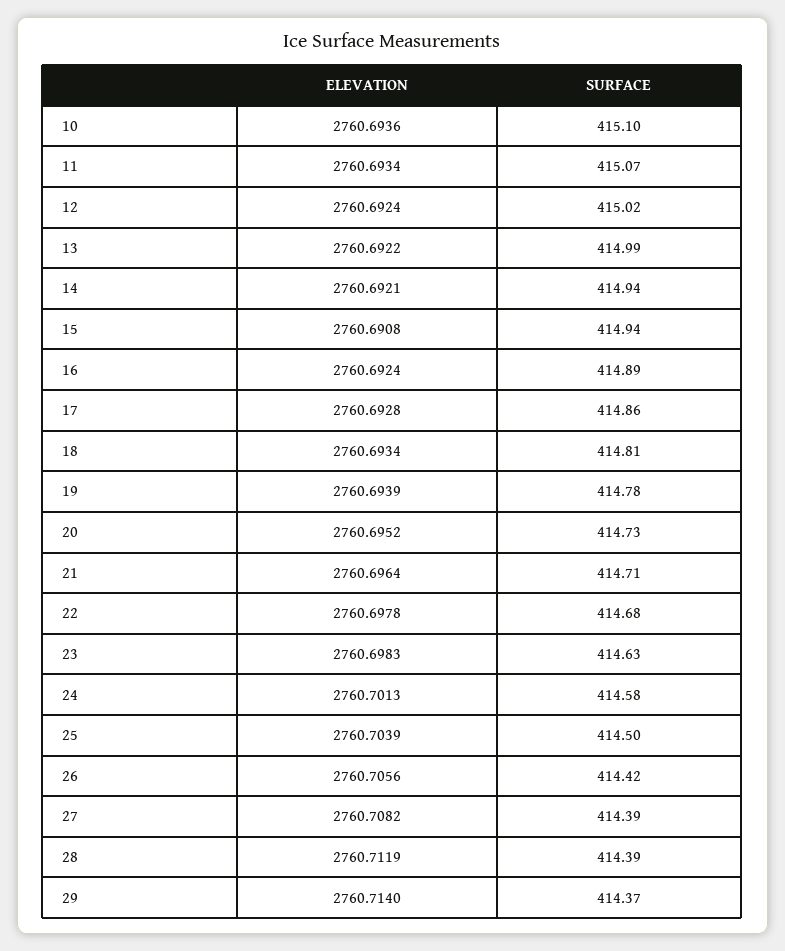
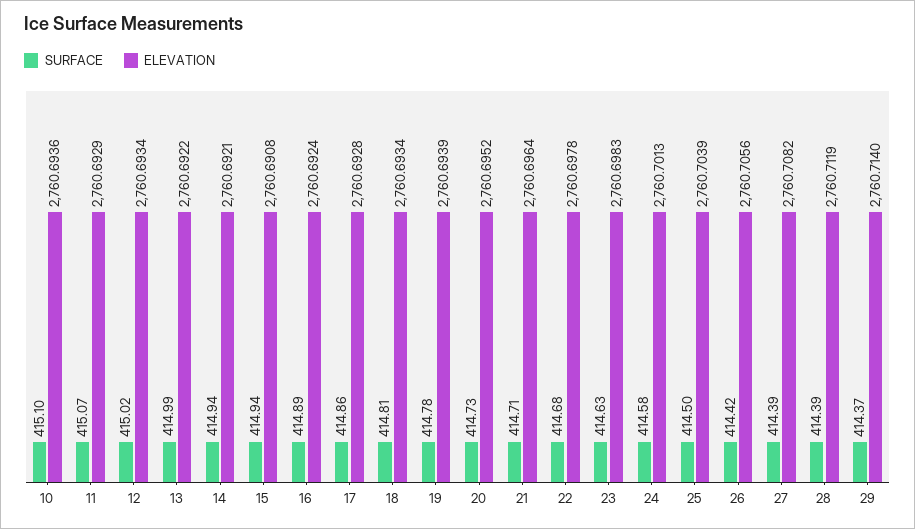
  {
    "ELEVATION": {
      "10": 2760.6936,
-     "11": 2760.6934,
+     "11": 2760.6929,
-     "12": 2760.6924,
+     "12": 2760.6934,
      "13": 2760.6922,
      "14": 2760.6921,
      "15": 2760.6908,
      "16": 2760.6924,
      "17": 2760.6928,
      "18": 2760.6934,
      "19": 2760.6939,
      "20": 2760.6952,
      "21": 2760.6964,
      "22": 2760.6978,
      "23": 2760.6983,
      "24": 2760.7013,
      "25": 2760.7039,
      "26": 2760.7056,
      "27": 2760.7082,
      "28": 2760.7119,
      "29": 2760.714
    },
    "SURFACE": {
      "10": 415.1,
      "11": 415.07,
      "12": 415.02,
      "13": 414.99,
      "14": 414.94,
      "15": 414.94,
      "16": 414.89,
      "17": 414.86,
      "18": 414.81,
      "19": 414.78,
      "20": 414.73,
      "21": 414.71,
      "22": 414.68,
      "23": 414.63,
      "24": 414.58,
      "25": 414.5,
      "26": 414.42,
      "27": 414.39,
      "28": 414.39,
      "29": 414.37
    }
  }

